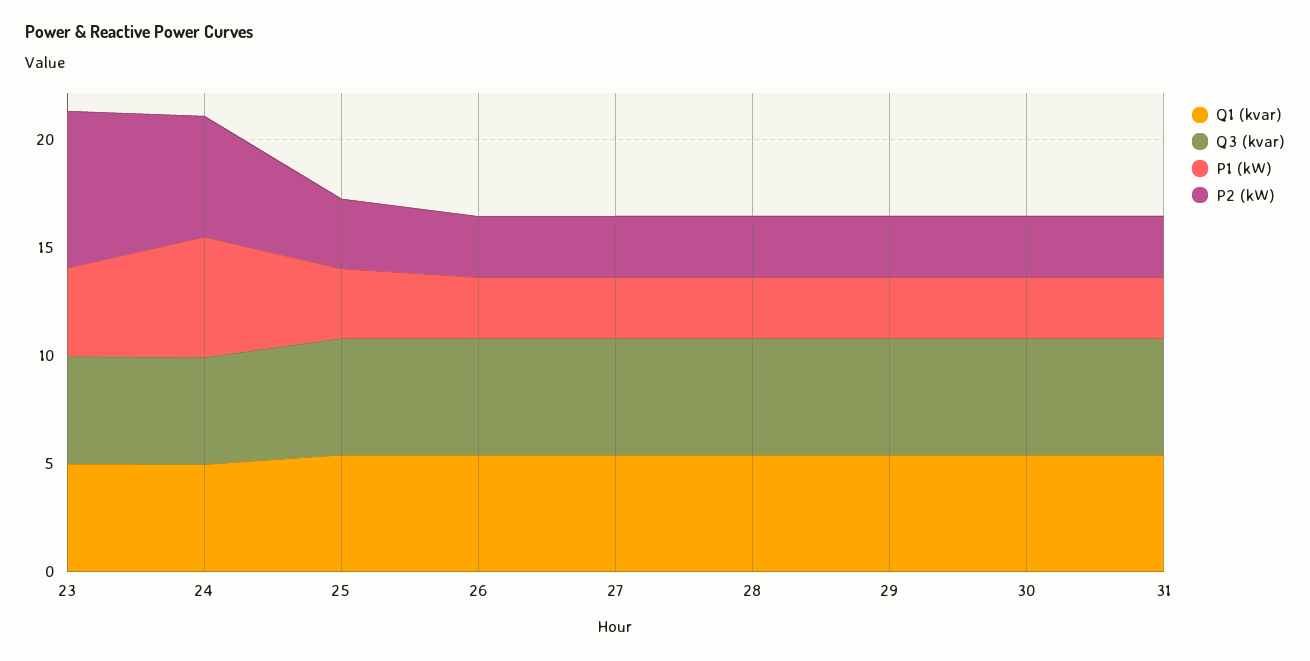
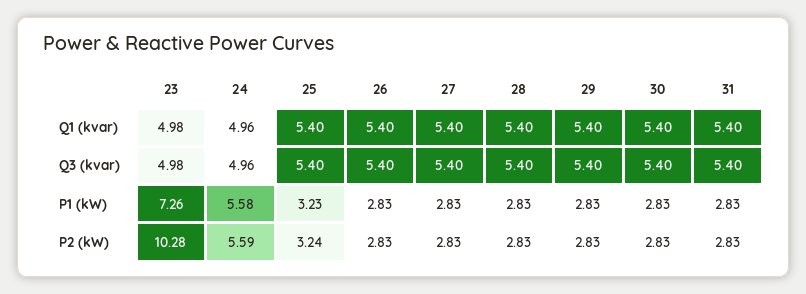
  {
    "Q1 (kvar)": {
      "23": 4.98,
      "24": 4.96,
      "25": 5.4,
      "26": 5.4,
      "27": 5.4,
      "28": 5.4,
      "29": 5.4,
      "30": 5.4,
      "31": 5.4
    },
    "Q3 (kvar)": {
      "23": 4.98,
      "24": 4.96,
      "25": 5.4,
      "26": 5.4,
      "27": 5.4,
      "28": 5.4,
      "29": 5.4,
      "30": 5.4,
      "31": 5.4
    },
    "P1 (kW)": {
-     "23": 4,
+     "23": 7.26,
      "24": 5.58,
      "25": 3.23,
      "26": 2.83,
      "27": 2.83,
      "28": 2.83,
      "29": 2.83,
      "30": 2.83,
      "31": 2.83
    },
    "P2 (kW)": {
-     "23": 7,
+     "23": 10.28,
      "24": 5.59,
      "25": 3.24,
      "26": 2.83,
      "27": 2.83,
      "28": 2.83,
      "29": 2.83,
      "30": 2.83,
      "31": 2.83
    }
  }

